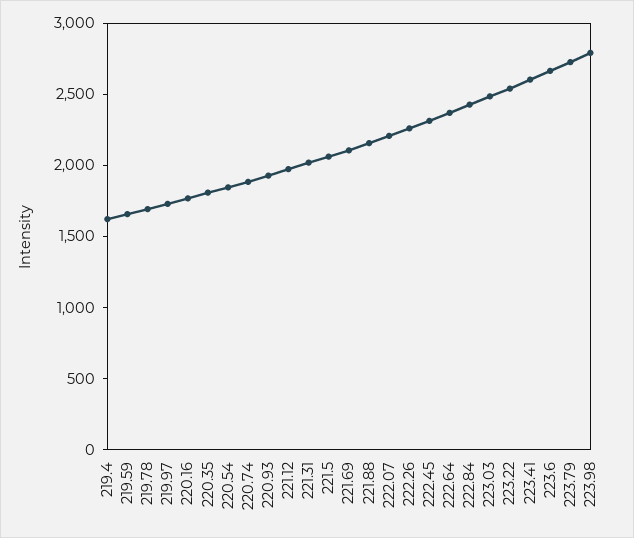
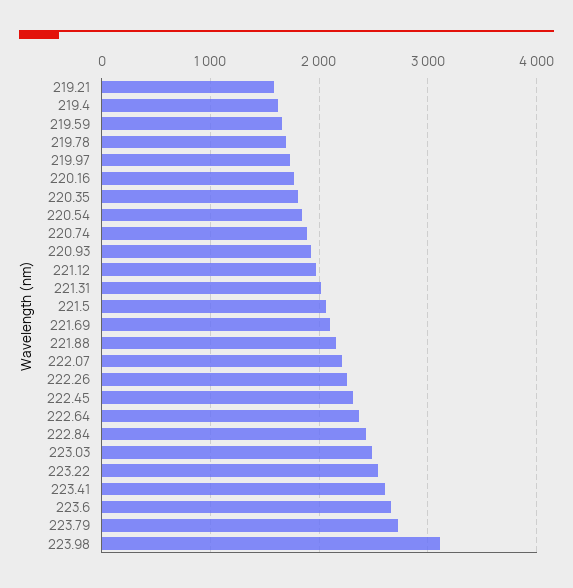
  {
    "219.4": 1600,
    "219.59": 1700,
    "219.78": 1700,
    "219.97": 1700,
    "220.16": 1800,
    "220.35": 1800,
    "220.54": 1800,
    "220.74": 1900,
    "220.93": 1900,
    "221.12": 2000,
    "221.31": 2000,
    "221.5": 2100,
    "221.69": 2100,
    "221.88": 2200,
    "222.07": 2200,
    "222.26": 2300,
    "222.45": 2300,
    "222.64": 2400,
    "222.84": 2400,
    "223.03": 2500,
    "223.22": 2500,
    "223.41": 2600,
    "223.6": 2700,
    "223.79": 2700,
-   "223.98": 2800
+   "223.98": 3100,
+   "219.21": 1600
  }

